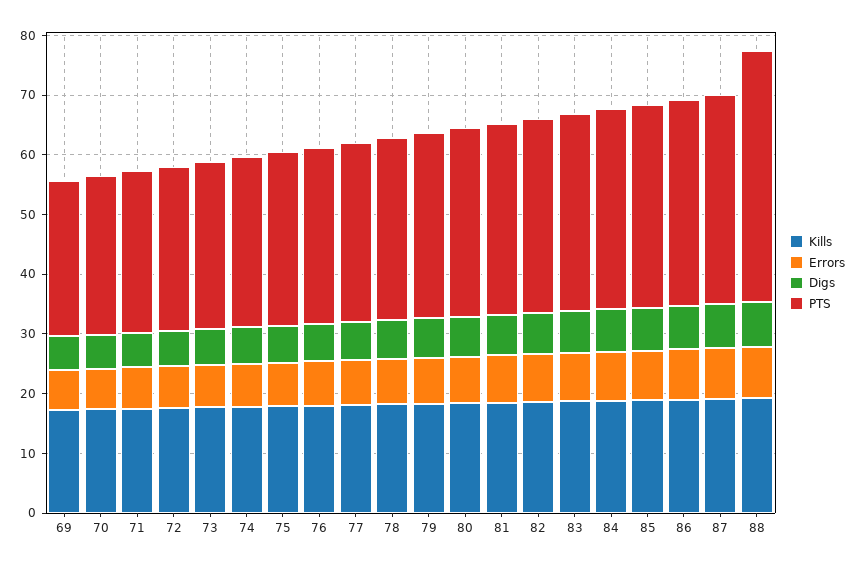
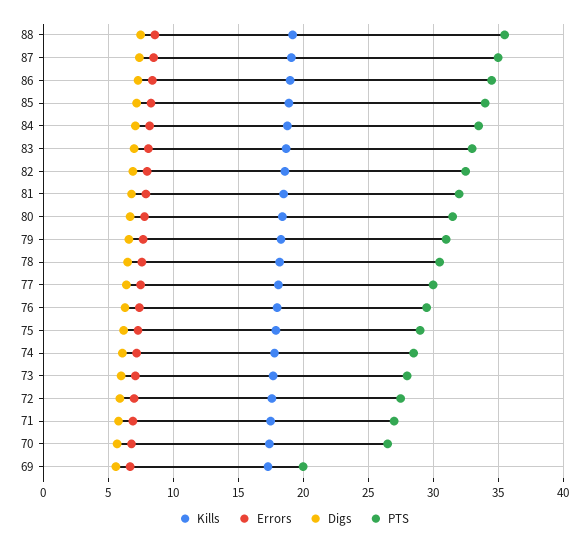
  {
    "Kills": {
      "69": 17.5,
      "70": 17.5,
      "71": 17.5,
      "72": 17.5,
      "73": 17.5,
      "74": 18,
      "75": 18,
      "76": 18,
      "77": 18,
      "78": 18,
      "79": 18.5,
      "80": 18.5,
      "81": 18.5,
      "82": 18.5,
      "83": 18.5,
      "84": 19,
      "85": 19,
      "86": 19,
      "87": 19,
      "88": 19
    },
    "Errors": {
      "69": 6.5,
      "70": 7,
      "71": 7,
      "72": 7,
      "73": 7,
      "74": 7,
      "75": 7.5,
      "76": 7.5,
      "77": 7.5,
      "78": 7.5,
      "79": 7.5,
      "80": 8,
      "81": 8,
      "82": 8,
      "83": 8,
      "84": 8,
      "85": 8.5,
      "86": 8.5,
      "87": 8.5,
      "88": 8.5
    },
    "Digs": {
      "69": 5.5,
      "70": 5.5,
      "71": 6,
      "72": 6,
      "73": 6,
      "74": 6,
      "75": 6,
      "76": 6.5,
      "77": 6.5,
      "78": 6.5,
      "79": 6.5,
      "80": 6.5,
      "81": 7,
      "82": 7,
      "83": 7,
      "84": 7,
      "85": 7,
      "86": 7.5,
      "87": 7.5,
      "88": 7.5
    },
    "PTS": {
-     "69": 26,
+     "69": 20,
      "70": 26.5,
      "71": 27,
      "72": 27.5,
      "73": 28,
      "74": 28.5,
      "75": 29,
      "76": 29.5,
      "77": 30,
      "78": 30.5,
      "79": 31,
      "80": 31.5,
      "81": 32,
      "82": 32.5,
      "83": 33,
      "84": 33.5,
      "85": 34,
      "86": 34.5,
      "87": 35,
-     "88": 42
+     "88": 35.5
    }
  }

